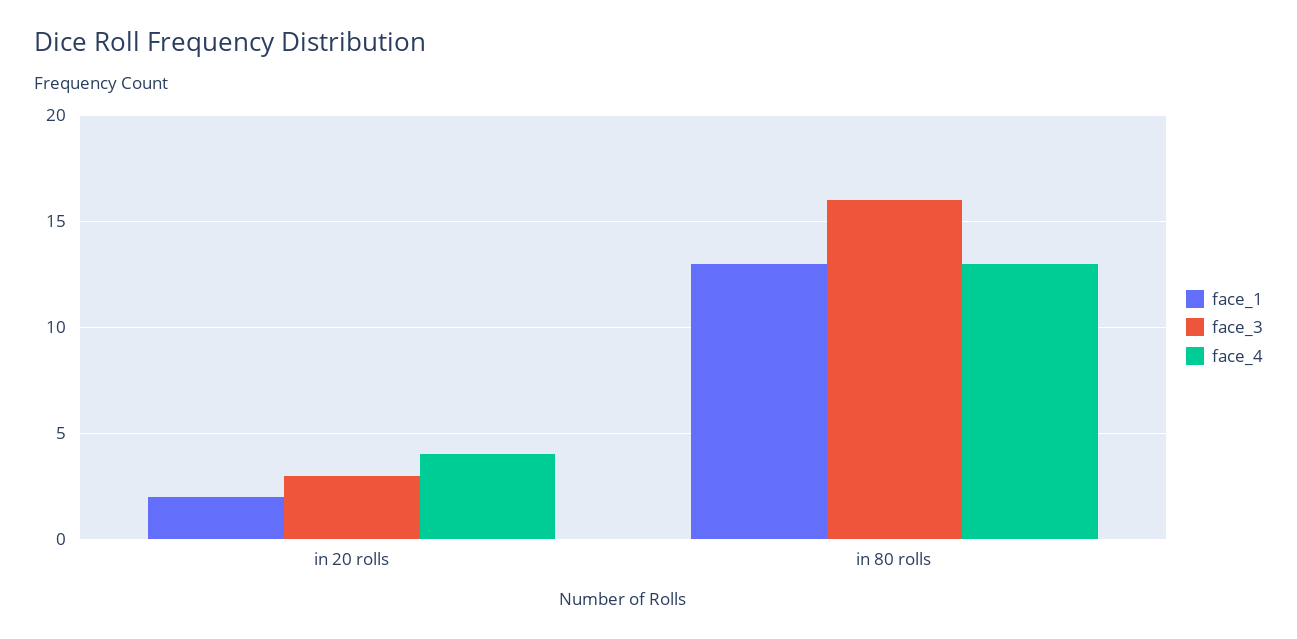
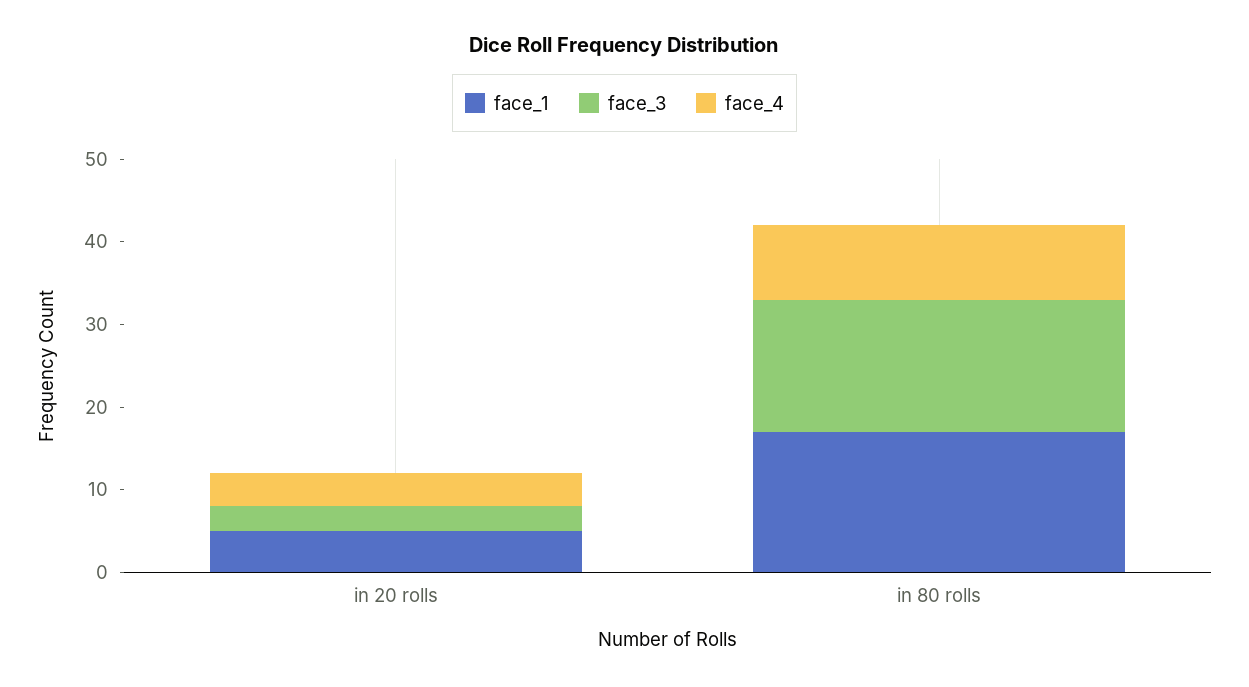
  {
    "face_1": {
-     "in 20 rolls": 2,
+     "in 20 rolls": 5,
-     "in 80 rolls": 13
+     "in 80 rolls": 17
    },
    "face_3": {
      "in 20 rolls": 3,
      "in 80 rolls": 16
    },
    "face_4": {
      "in 20 rolls": 4,
-     "in 80 rolls": 13
+     "in 80 rolls": 9
    }
  }

